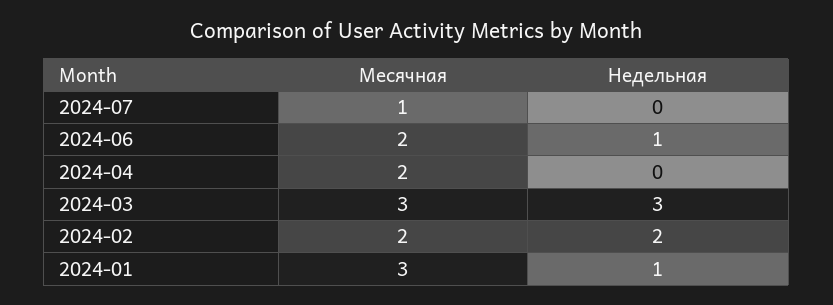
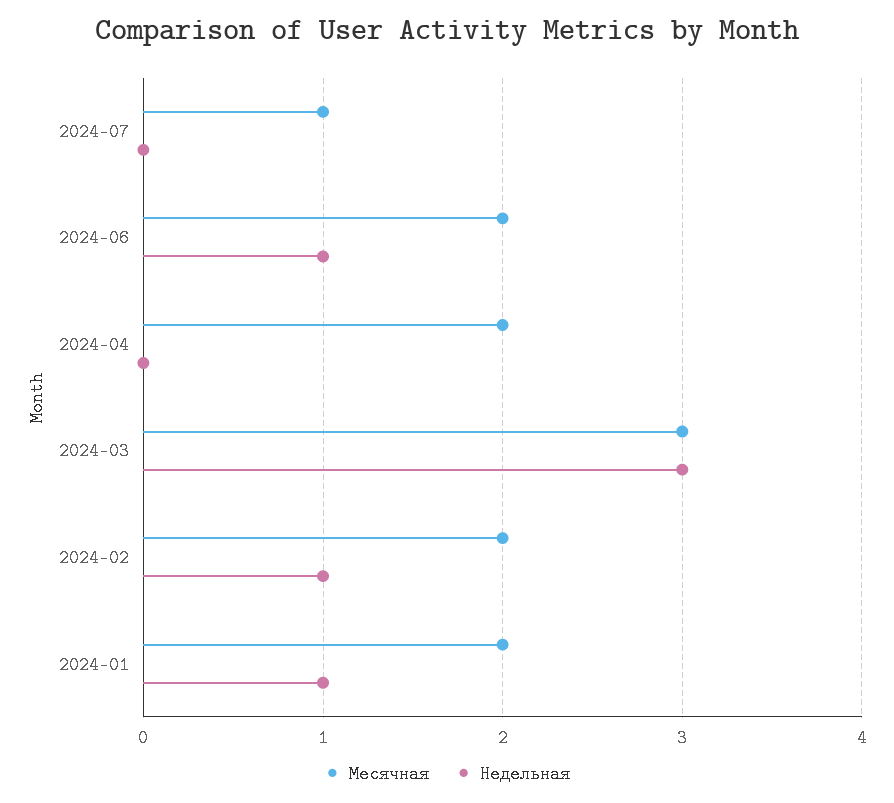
  {
    "Месячная": {
      "2024-07": 1,
      "2024-06": 2,
      "2024-04": 2,
      "2024-03": 3,
      "2024-02": 2,
-     "2024-01": 3
+     "2024-01": 2
    },
    "Недельная": {
      "2024-07": 0,
      "2024-06": 1,
      "2024-04": 0,
      "2024-03": 3,
-     "2024-02": 2,
+     "2024-02": 1,
      "2024-01": 1
    }
  }

